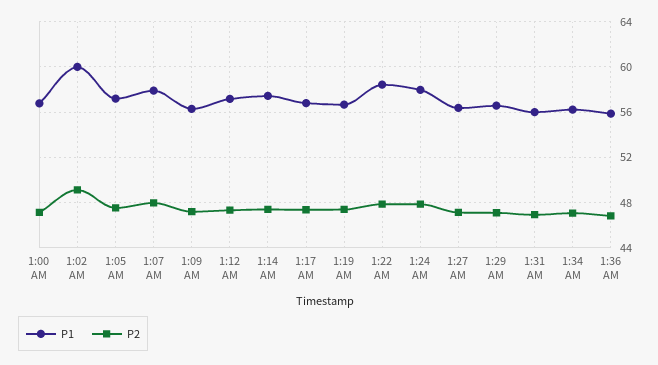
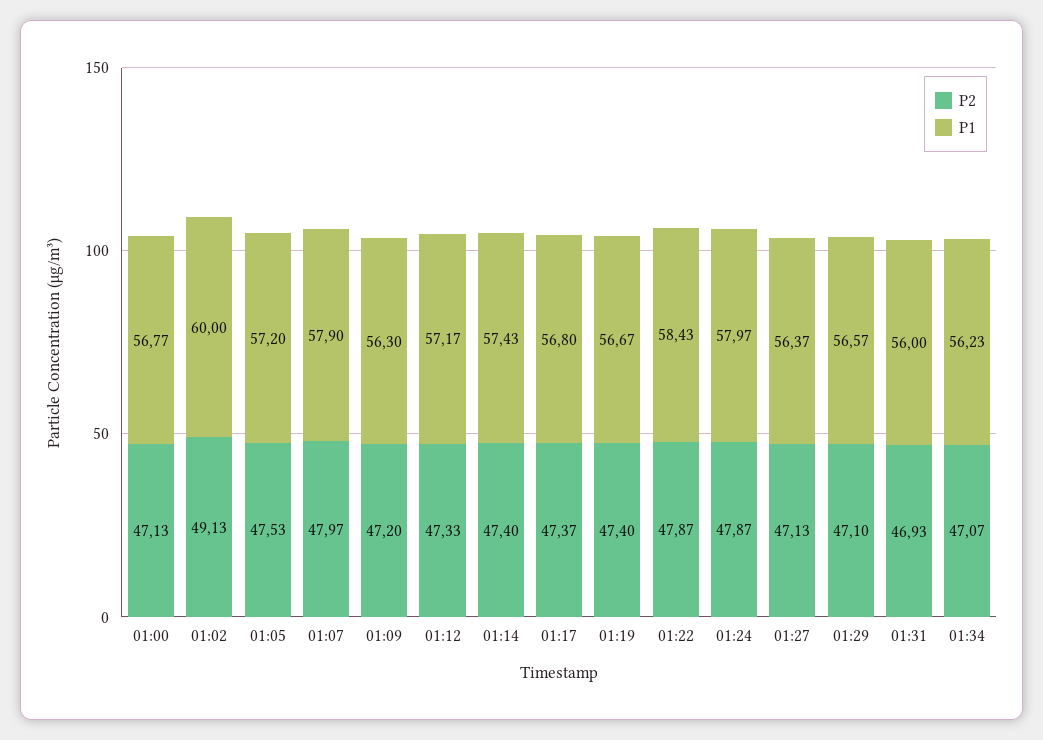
  {
    "P1": {
      "1:00 AM": 56.77,
      "1:02 AM": 60,
      "1:05 AM": 57.2,
      "1:07 AM": 57.9,
      "1:09 AM": 56.3,
      "1:12 AM": 57.17,
      "1:14 AM": 57.43,
      "1:17 AM": 56.8,
      "1:19 AM": 56.67,
      "1:22 AM": 58.43,
      "1:24 AM": 57.97,
      "1:27 AM": 56.37,
      "1:29 AM": 56.57,
      "1:31 AM": 56,
-     "1:34 AM": 56.23,
+     "1:34 AM": 56.23
-     "1:36 AM": 56
    },
    "P2": {
      "1:00 AM": 47.13,
      "1:02 AM": 49.13,
      "1:05 AM": 47.53,
      "1:07 AM": 47.97,
      "1:09 AM": 47.2,
      "1:12 AM": 47.33,
      "1:14 AM": 47.4,
      "1:17 AM": 47.37,
      "1:19 AM": 47.4,
      "1:22 AM": 47.87,
      "1:24 AM": 47.87,
      "1:27 AM": 47.13,
      "1:29 AM": 47.1,
      "1:31 AM": 46.93,
-     "1:34 AM": 47.07,
+     "1:34 AM": 47.07
-     "1:36 AM": 47
    }
  }

